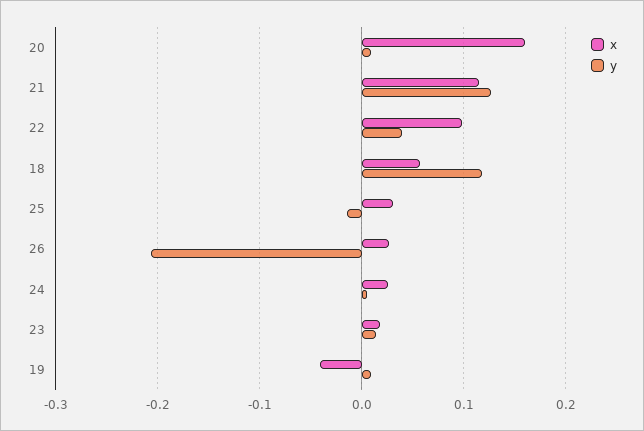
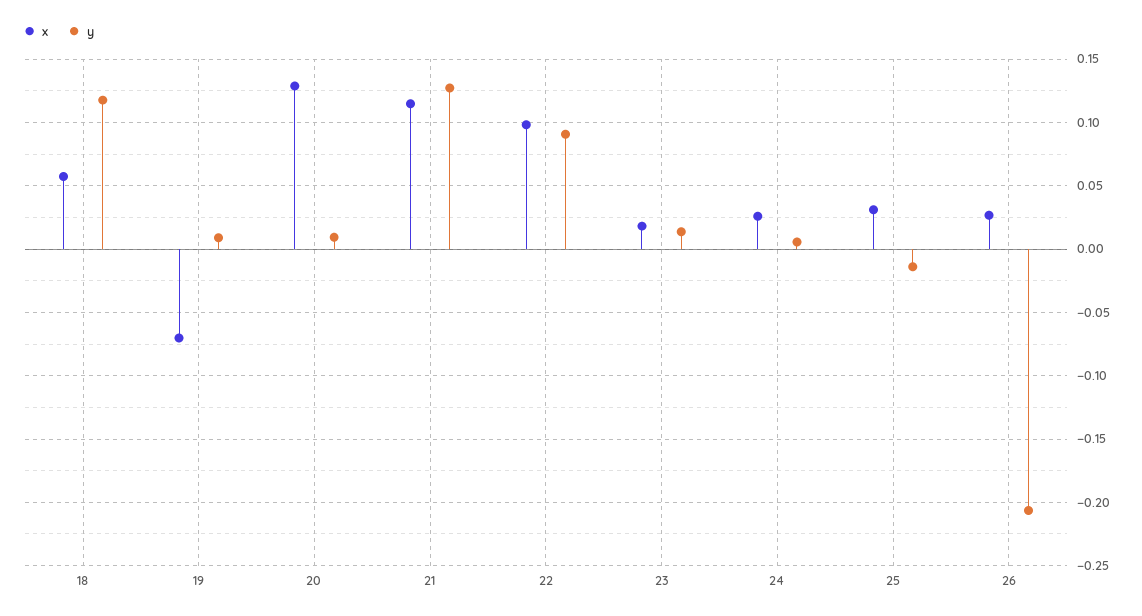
  {
    "x": {
-     "20": 0.16,
+     "20": 0.13,
      "21": 0.115,
      "22": 0.1,
      "18": 0.055,
      "25": 0.03,
      "26": 0.025,
      "24": 0.025,
      "23": 0.02,
-     "19": -0.04
+     "19": -0.07
    },
    "y": {
      "20": 0.01,
      "21": 0.125,
-     "22": 0.04,
+     "22": 0.09,
      "18": 0.12,
      "25": -0.015,
      "26": -0.205,
      "24": 0.005,
      "23": 0.015,
      "19": 0.01
    }
  }

